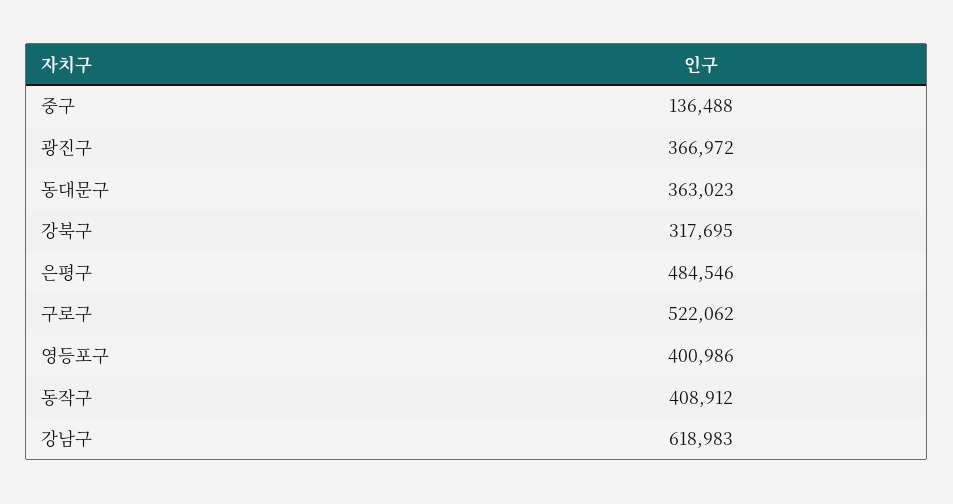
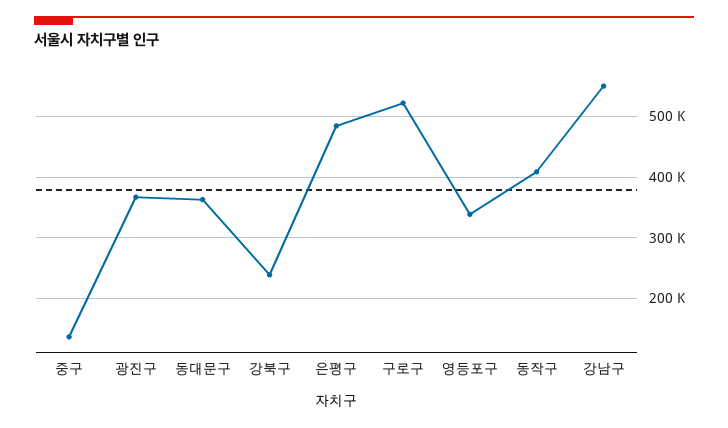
  {
    "중구": 136488,
    "광진구": 366972,
    "동대문구": 363023,
-   "강북구": 317695,
+   "강북구": 240000,
    "은평구": 484546,
    "구로구": 522062,
-   "영등포구": 400986,
+   "영등포구": 340000,
    "동작구": 408912,
-   "강남구": 618983
+   "강남구": 550000
  }

